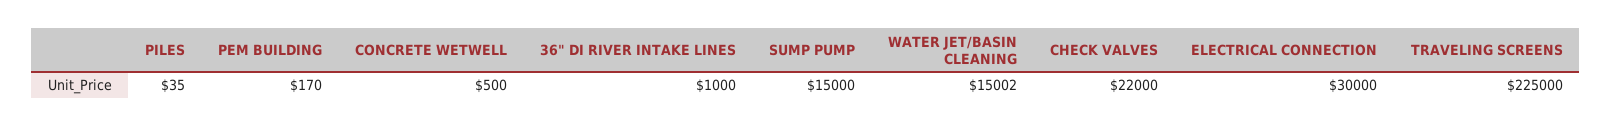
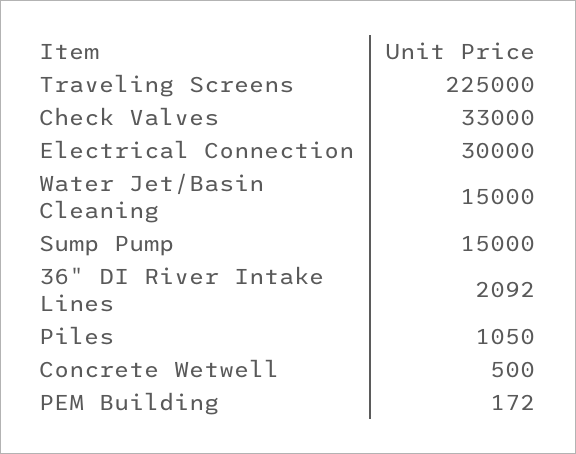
  {
-   "PILES": 35,
+   "PILES": 1050,
-   "PEM BUILDING": 170,
+   "PEM BUILDING": 172,
    "CONCRETE WETWELL": 500,
-   "36\" DI RIVER INTAKE LINES": 1000,
+   "36\" DI RIVER INTAKE LINES": 2092,
    "SUMP PUMP": 15000,
-   "WATER JET/BASIN CLEANING": 15002,
+   "WATER JET/BASIN CLEANING": 15000,
-   "CHECK VALVES": 22000,
+   "CHECK VALVES": 33000,
    "ELECTRICAL CONNECTION": 30000,
    "TRAVELING SCREENS": 225000
  }

